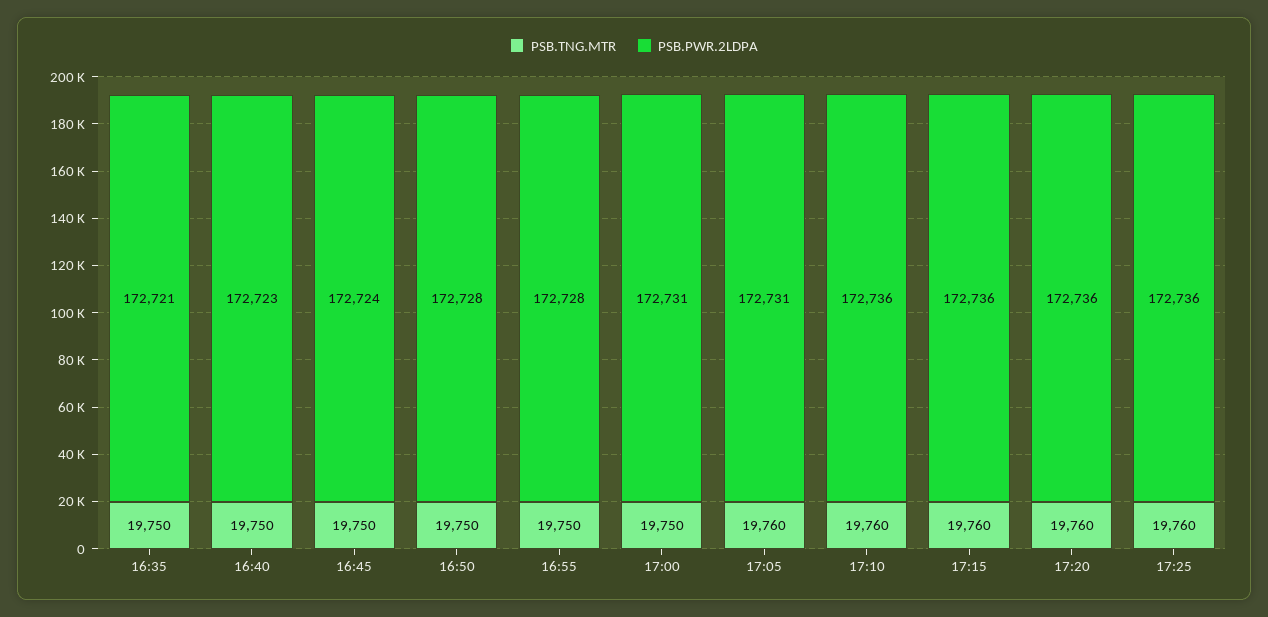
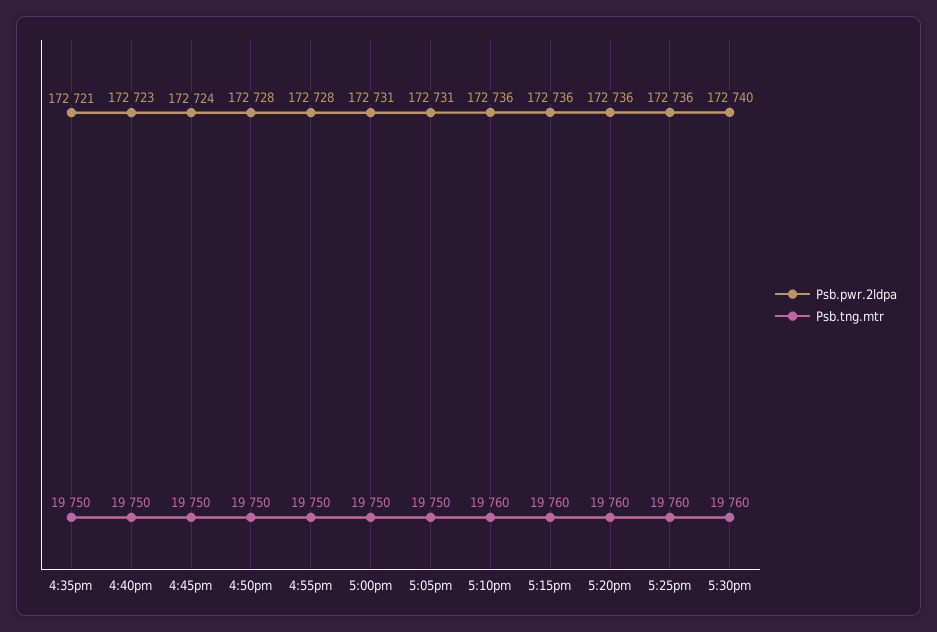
  {
    "PSB.TNG.MTR": {
      "16:35": 19750,
      "16:40": 19750,
      "16:45": 19750,
      "16:50": 19750,
      "16:55": 19750,
      "17:00": 19750,
-     "17:05": 19760,
+     "17:05": 19750,
      "17:10": 19760,
      "17:15": 19760,
      "17:20": 19760,
-     "17:25": 19760
+     "17:25": 19760,
+     "5:30pm": 19760
    },
    "PSB.PWR.2LDPA": {
      "16:35": 172721,
      "16:40": 172723,
      "16:45": 172724,
      "16:50": 172728,
      "16:55": 172728,
      "17:00": 172731,
      "17:05": 172731,
      "17:10": 172736,
      "17:15": 172736,
      "17:20": 172736,
-     "17:25": 172736
+     "17:25": 172736,
+     "5:30pm": 172740
    }
  }

